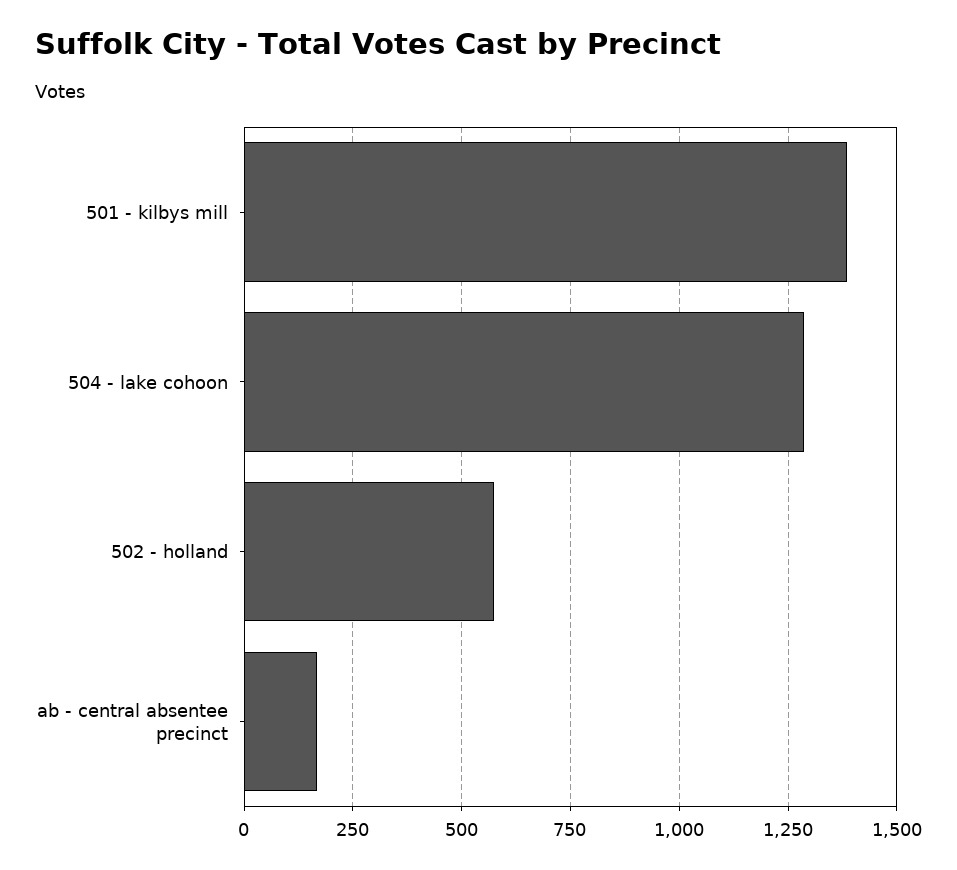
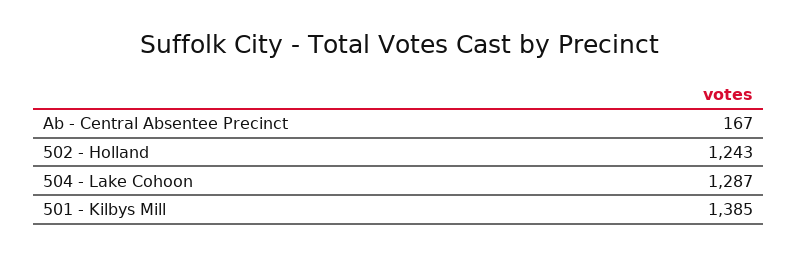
  {
    "501 - kilbys mill": 1385,
    "504 - lake cohoon": 1287,
-   "502 - holland": 575,
+   "502 - holland": 1243,
    "ab - central absentee precinct": 167
  }

